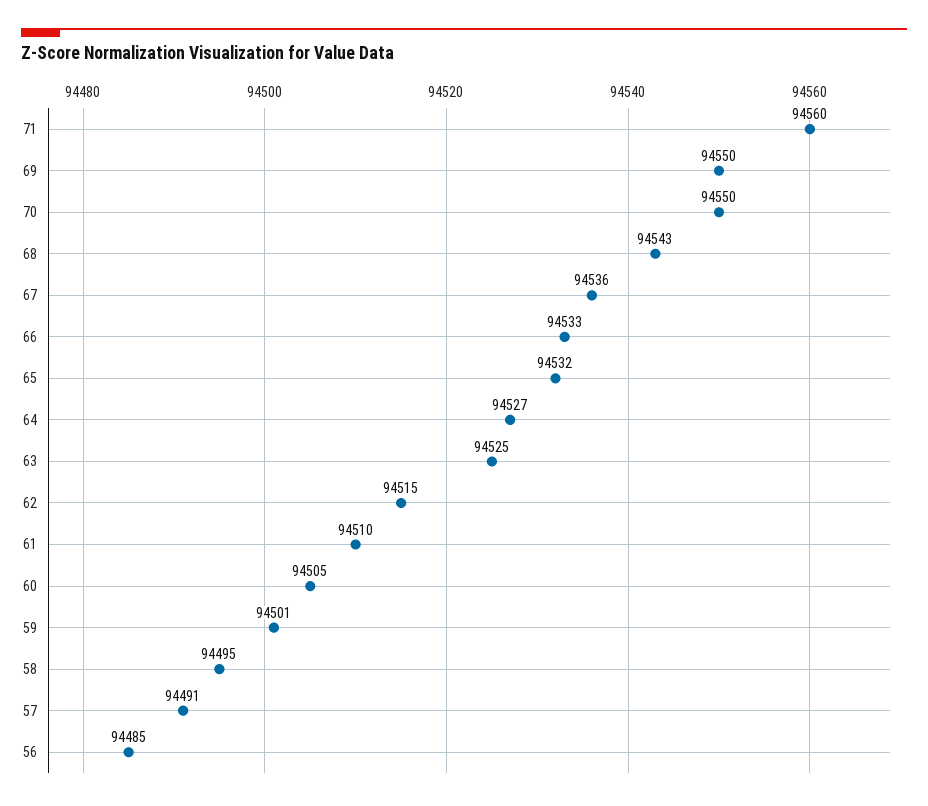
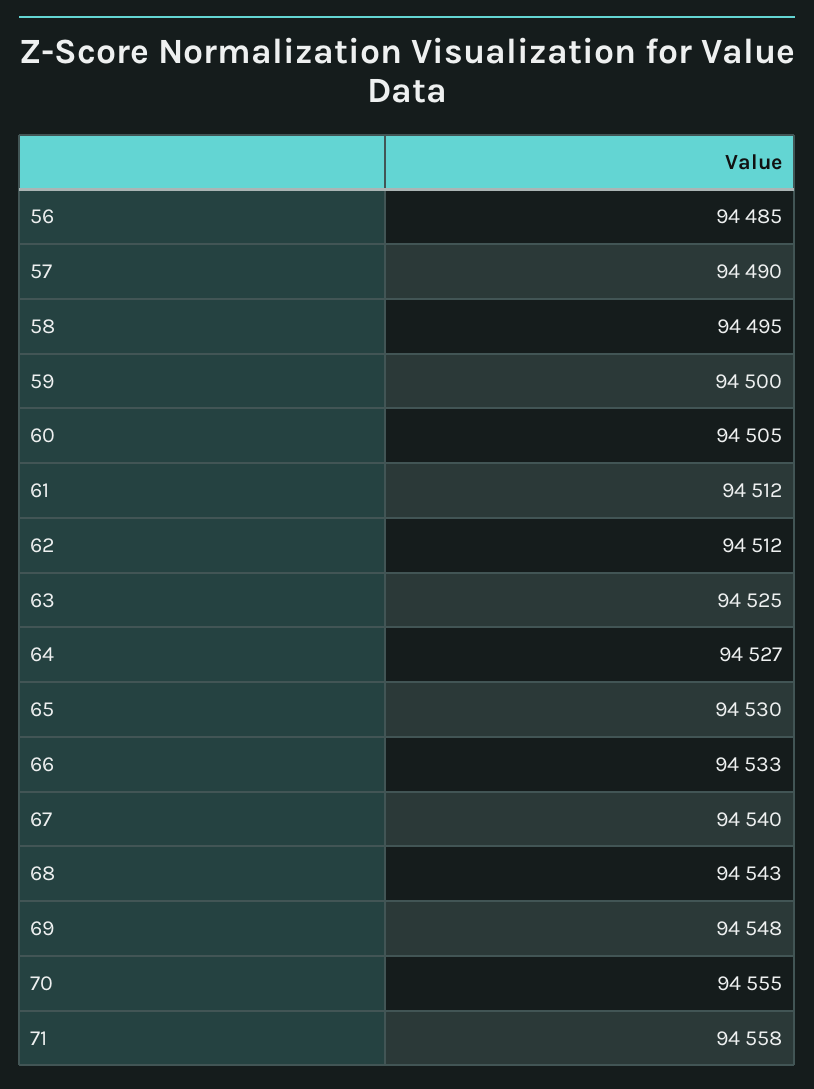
  {
-   "71": 94560,
+   "71": 94558,
-   "69": 94550,
+   "69": 94548,
-   "70": 94550,
+   "70": 94555,
    "68": 94543,
-   "67": 94536,
+   "67": 94540,
    "66": 94533,
-   "65": 94532,
+   "65": 94530,
    "64": 94527,
    "63": 94525,
-   "62": 94515,
+   "62": 94512,
-   "61": 94510,
+   "61": 94512,
    "60": 94505,
-   "59": 94501,
+   "59": 94500,
    "58": 94495,
-   "57": 94491,
+   "57": 94490,
    "56": 94485
  }

